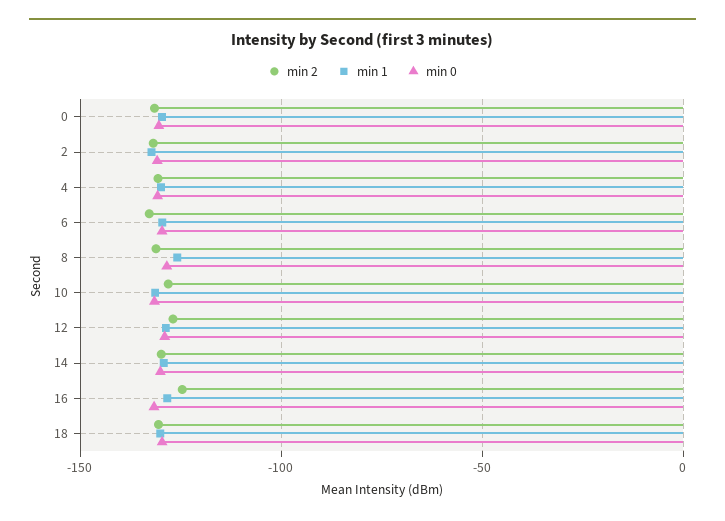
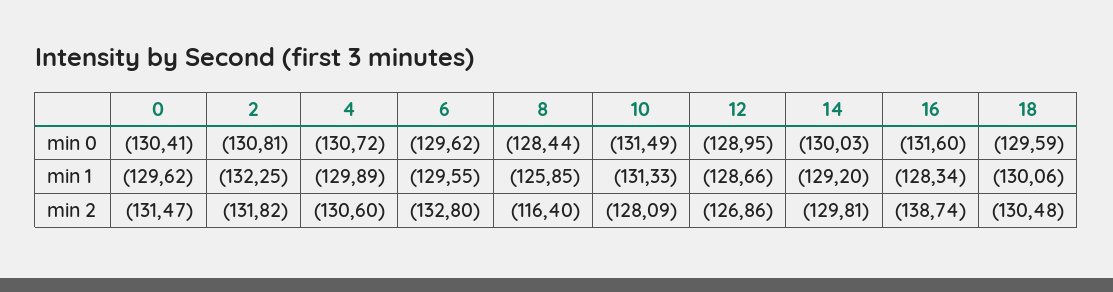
  {
    "min 2": {
      "0": -131.47,
      "2": -131.82,
      "4": -130.6,
      "6": -132.8,
-     "8": -130,
+     "8": -116.4,
      "10": -128.09,
      "12": -126.86,
      "14": -129.81,
-     "16": -125,
+     "16": -138.74,
      "18": -130.48
    },
    "min 1": {
      "0": -129.62,
      "2": -132.25,
      "4": -129.89,
      "6": -129.55,
      "8": -125.85,
      "10": -131.33,
      "12": -128.66,
      "14": -129.2,
      "16": -128.34,
      "18": -130.06
    },
    "min 0": {
      "0": -130.41,
      "2": -130.81,
      "4": -130.72,
      "6": -129.62,
      "8": -128.44,
      "10": -131.49,
      "12": -128.95,
      "14": -130.03,
      "16": -131.6,
      "18": -129.59
    }
  }

